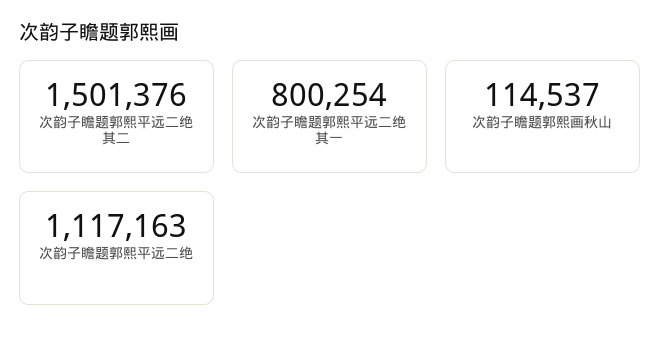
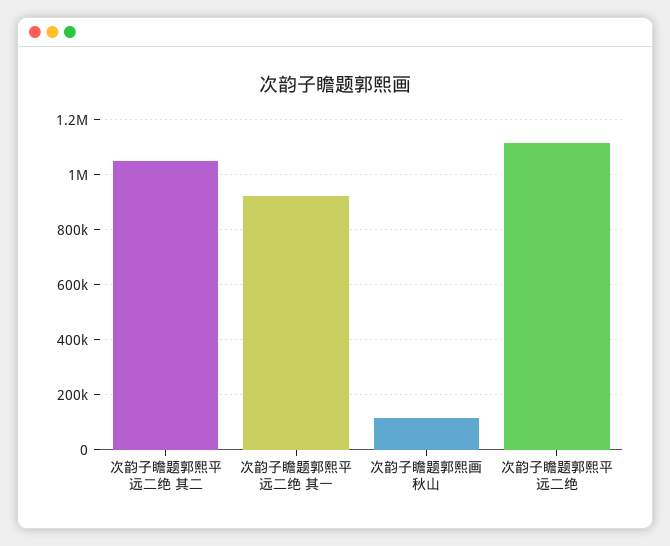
  {
-   "次韵子瞻题郭熙平远二绝 其二": 1501376,
+   "次韵子瞻题郭熙平远二绝 其二": 1050000,
-   "次韵子瞻题郭熙平远二绝 其一": 800254,
+   "次韵子瞻题郭熙平远二绝 其一": 925000,
    "次韵子瞻题郭熙画秋山": 114537,
    "次韵子瞻题郭熙平远二绝": 1117163
  }

